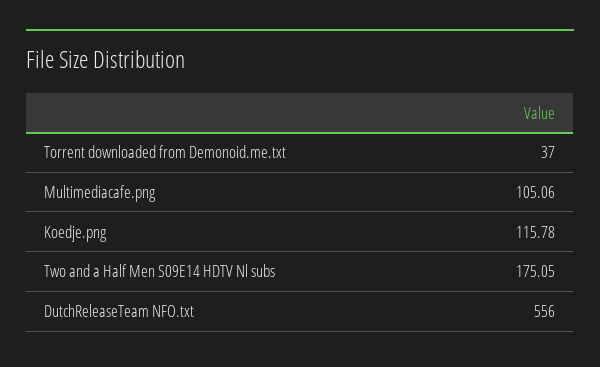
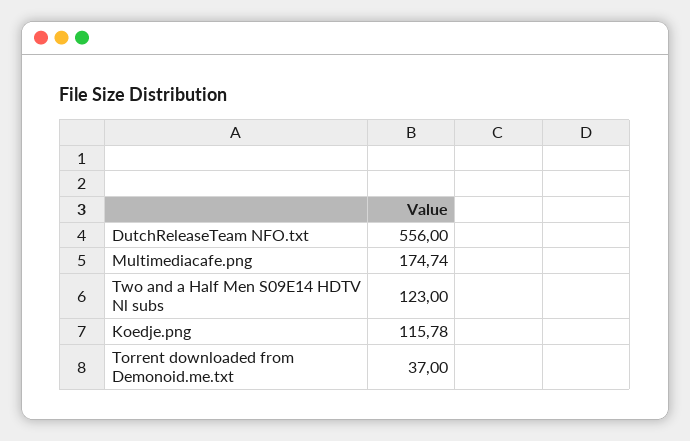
  {
    "Torrent downloaded from Demonoid.me.txt": 37,
-   "Multimediacafe.png": 105.06,
+   "Multimediacafe.png": 174.74,
    "Koedje.png": 115.78,
-   "Two and a Half Men S09E14 HDTV Nl subs": 175.05,
+   "Two and a Half Men S09E14 HDTV Nl subs": 123,
    "DutchReleaseTeam NFO.txt": 556
  }

